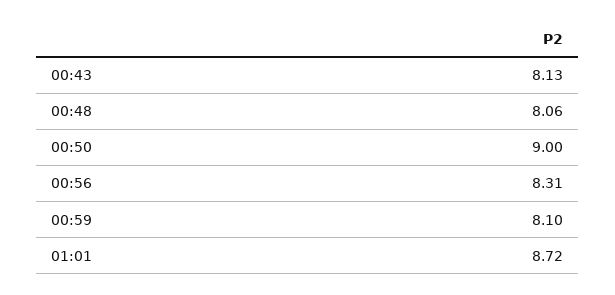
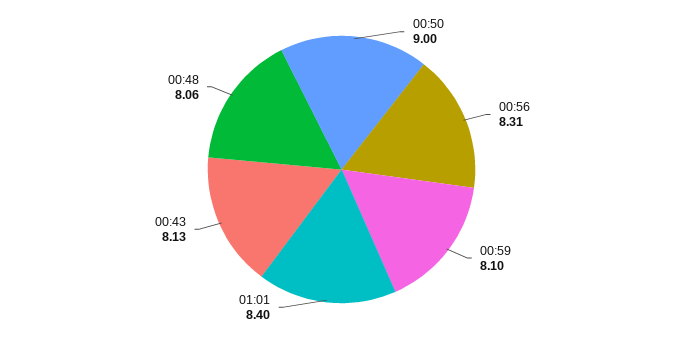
  {
    "00:43": 8.13,
    "00:48": 8.06,
    "00:50": 9,
    "00:56": 8.31,
    "00:59": 8.1,
-   "01:01": 8.72
+   "01:01": 8.4
  }

